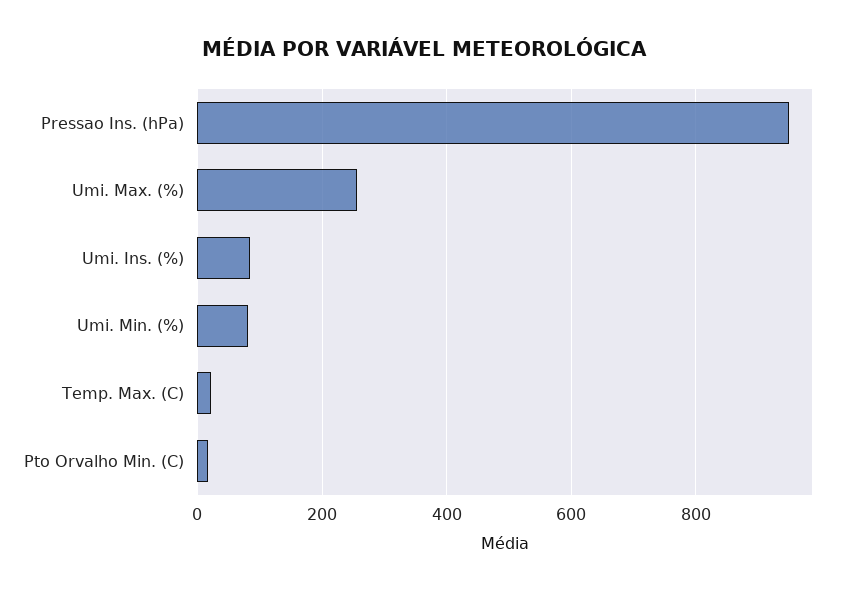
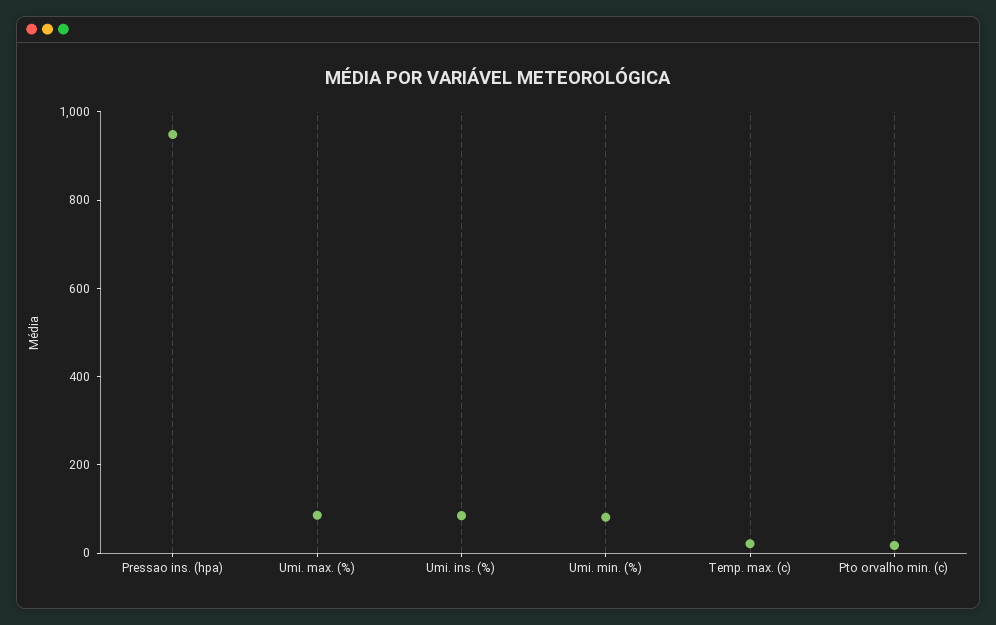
  {
    "Pressao Ins. (hPa)": 940,
-   "Umi. Max. (%)": 260,
+   "Umi. Max. (%)": 100,
    "Umi. Ins. (%)": 80,
    "Umi. Min. (%)": 80,
    "Temp. Max. (C)": 20,
    "Pto Orvalho Min. (C)": 20
  }

